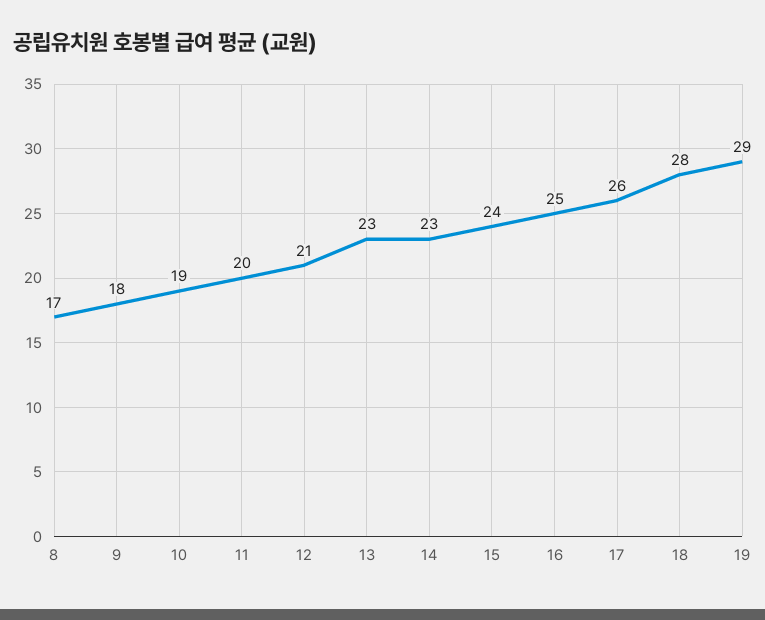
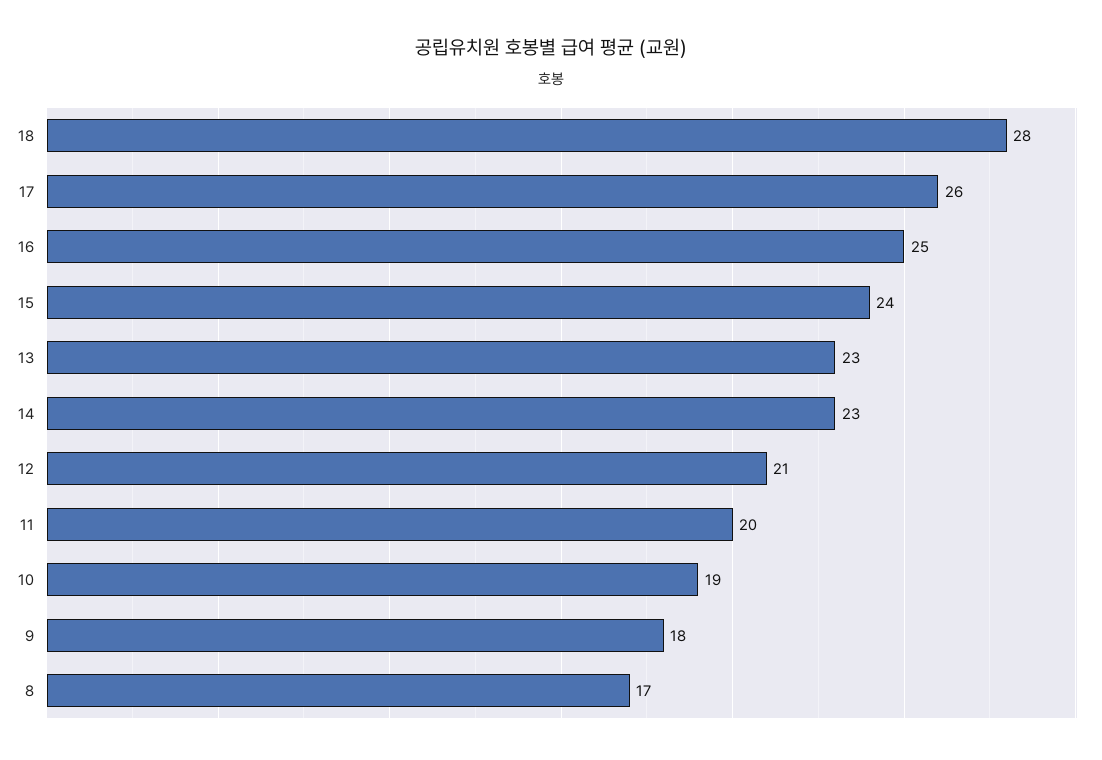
  {
    "8": 17,
    "9": 18,
    "10": 19,
    "11": 20,
    "12": 21,
    "13": 23,
    "14": 23,
    "15": 24,
    "16": 25,
    "17": 26,
-   "18": 28,
+   "18": 28
-   "19": 29
  }

